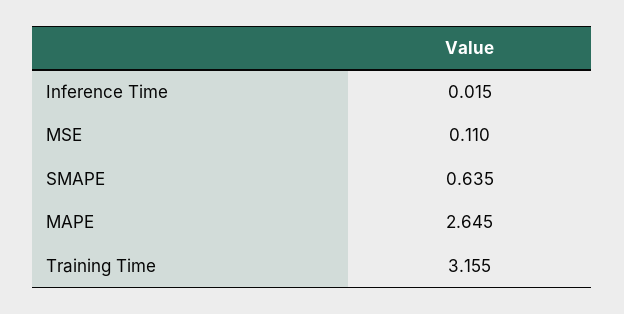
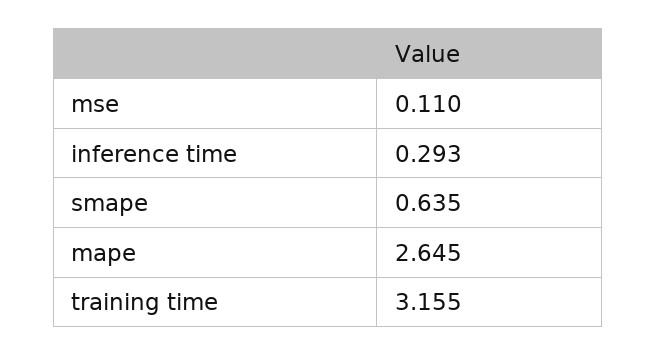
  {
-   "Inference Time": 0.015,
+   "Inference Time": 0.293,
    "MSE": 0.11,
    "SMAPE": 0.635,
    "MAPE": 2.645,
    "Training Time": 3.155
  }

